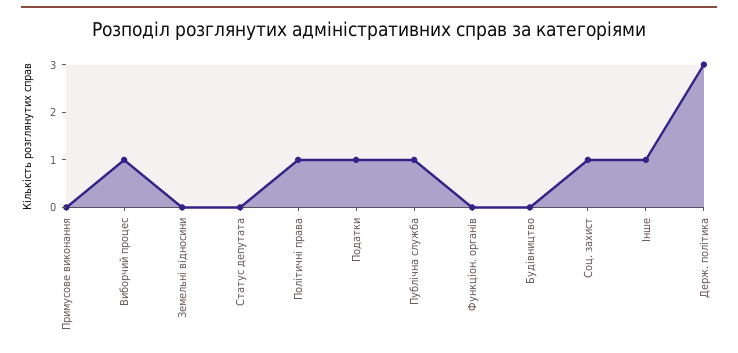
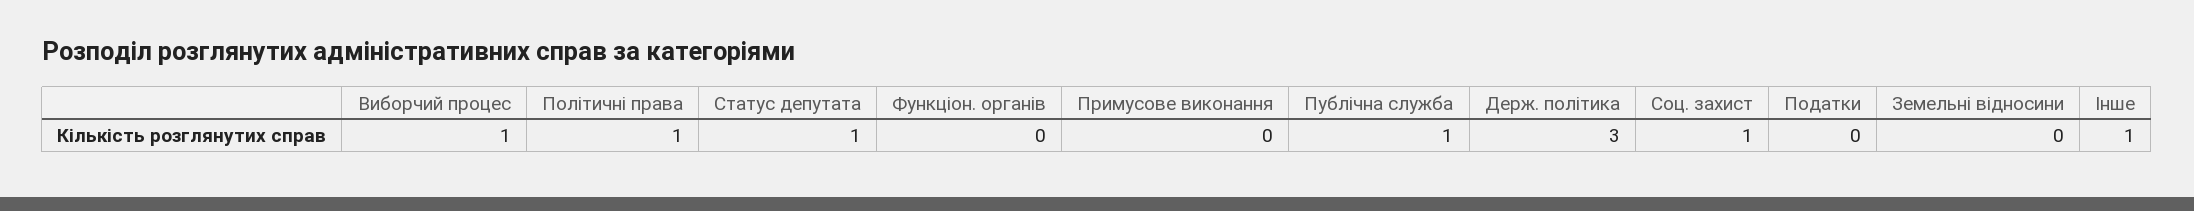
  {
    "Примусове виконання": 0,
    "Виборчий процес": 1,
    "Земельні відносини": 0,
-   "Статус депутата": 0,
+   "Статус депутата": 1,
    "Політичні права": 1,
-   "Податки": 1,
+   "Податки": 0,
    "Публічна служба": 1,
    "Функціон. органів": 0,
-   "Будівництво": 0,
    "Соц. захист": 1,
    "Інше": 1,
    "Держ. політика": 3
  }

